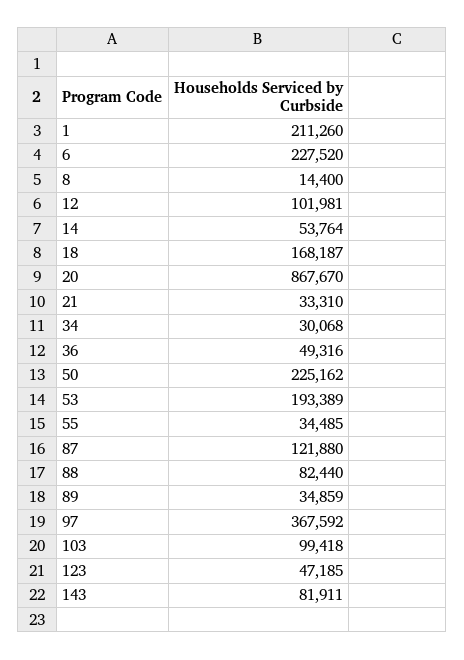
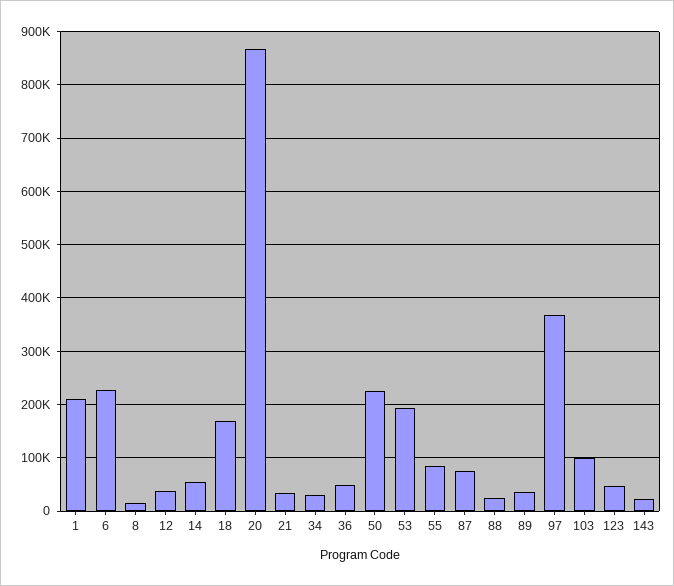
  {
    "1": 211260,
    "6": 227520,
    "8": 14400,
-   "12": 101981,
+   "12": 40000,
    "14": 53764,
    "18": 168187,
    "20": 867670,
    "21": 33310,
    "34": 30068,
    "36": 49316,
    "50": 225162,
    "53": 193389,
-   "55": 34485,
+   "55": 80000,
-   "87": 121880,
+   "87": 80000,
-   "88": 82440,
+   "88": 20000,
    "89": 34859,
    "97": 367592,
    "103": 99418,
    "123": 47185,
-   "143": 81911
+   "143": 20000
  }

